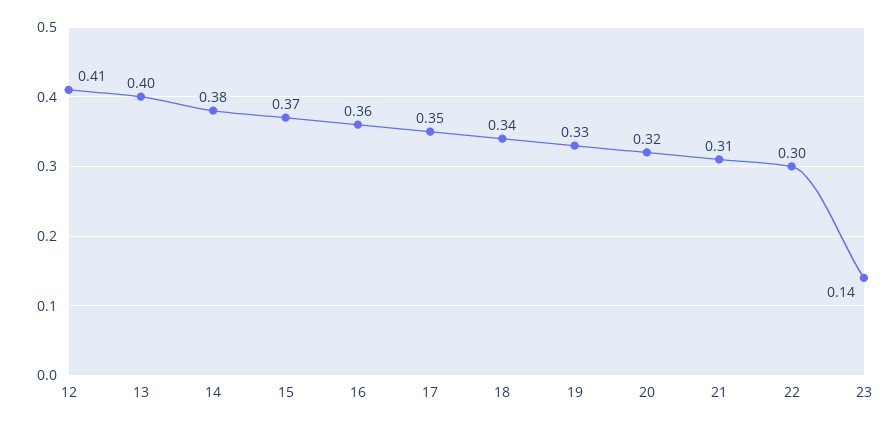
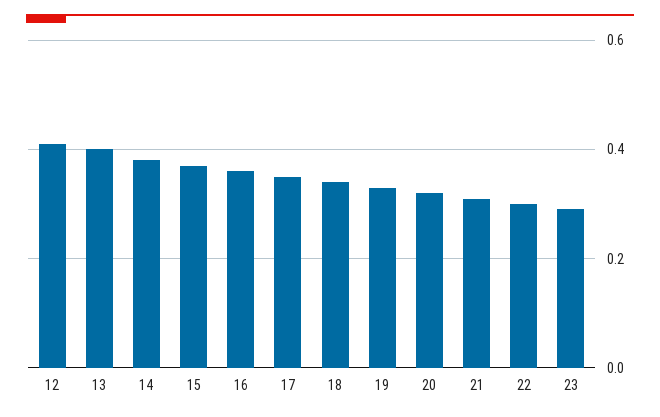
  {
    "12": 0.41,
    "13": 0.4,
    "14": 0.38,
    "15": 0.37,
    "16": 0.36,
    "17": 0.35,
    "18": 0.34,
    "19": 0.33,
    "20": 0.32,
    "21": 0.31,
    "22": 0.3,
-   "23": 0.14
+   "23": 0.3
  }

